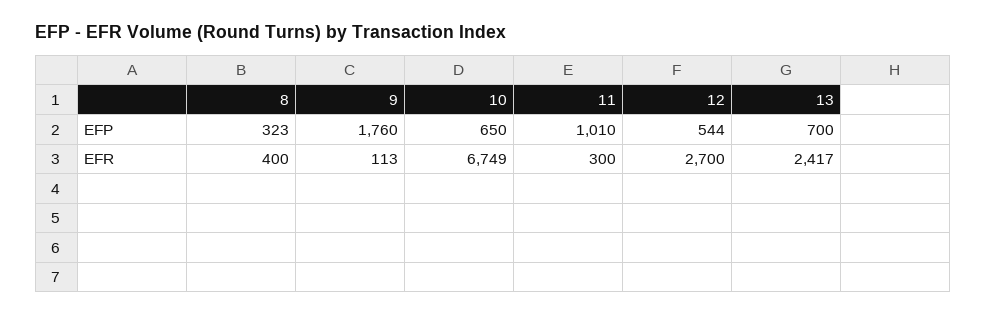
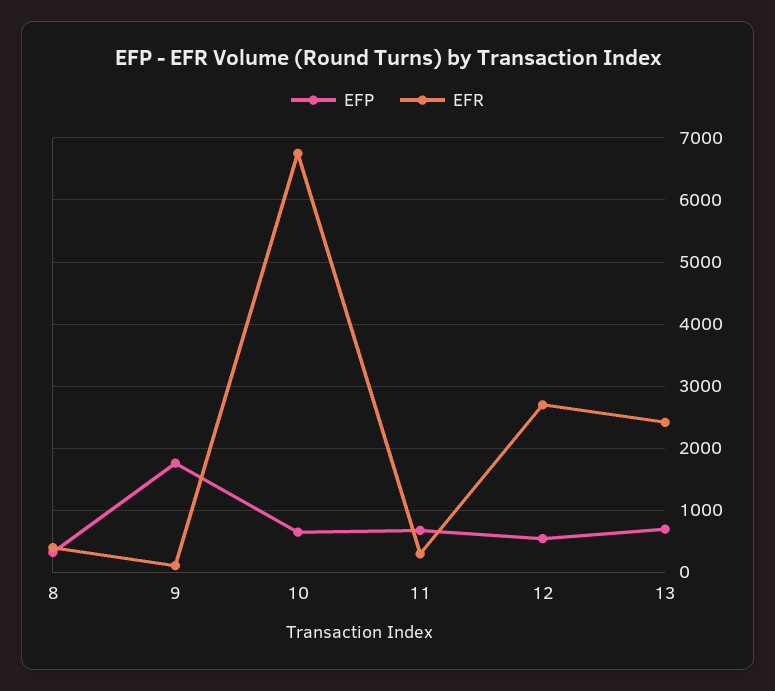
  {
    "EFP": {
      "8": 323,
      "9": 1760,
      "10": 650,
-     "11": 1010,
+     "11": 700,
      "12": 544,
      "13": 700
    },
    "EFR": {
      "8": 400,
      "9": 113,
      "10": 6749,
      "11": 300,
      "12": 2700,
      "13": 2417
    }
  }

